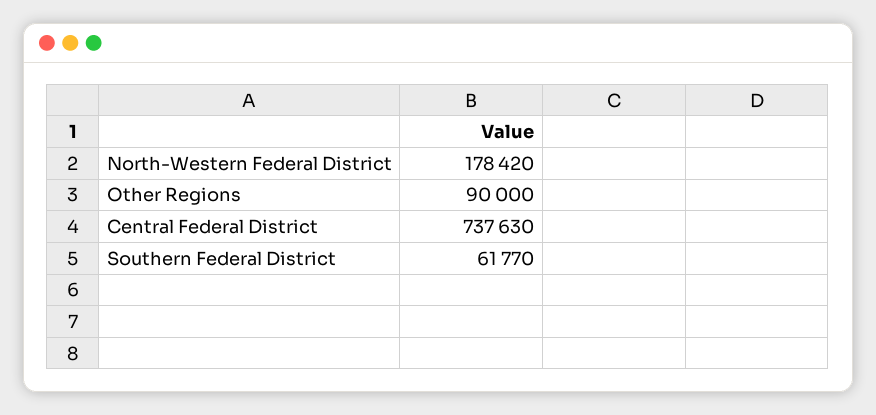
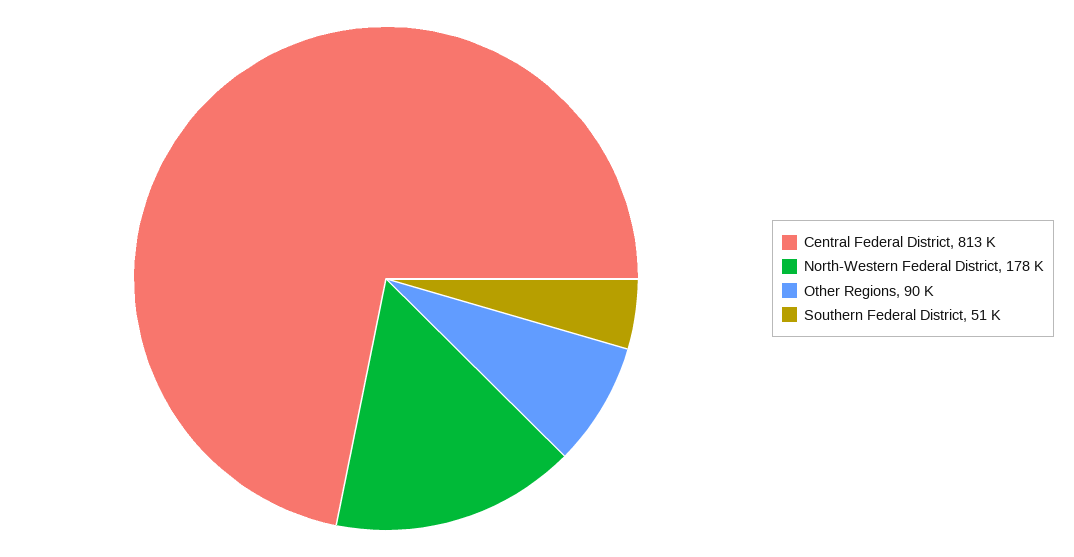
  {
    "North-Western Federal District": 178420,
    "Other Regions": 90000,
-   "Central Federal District": 737630,
+   "Central Federal District": 813000,
-   "Southern Federal District": 61770
+   "Southern Federal District": 51000
  }

